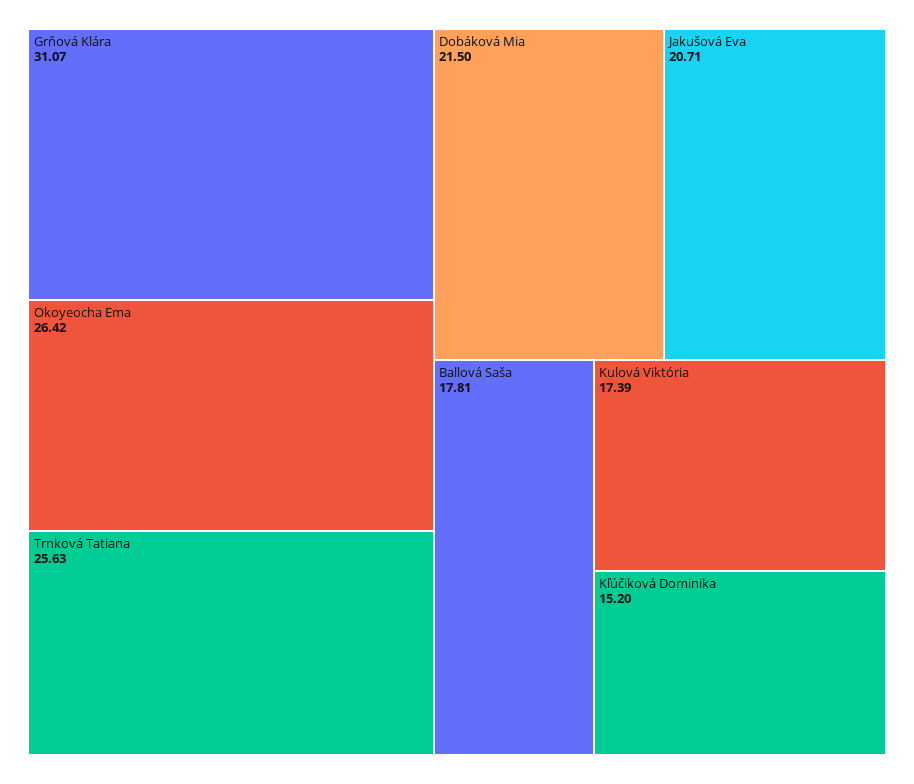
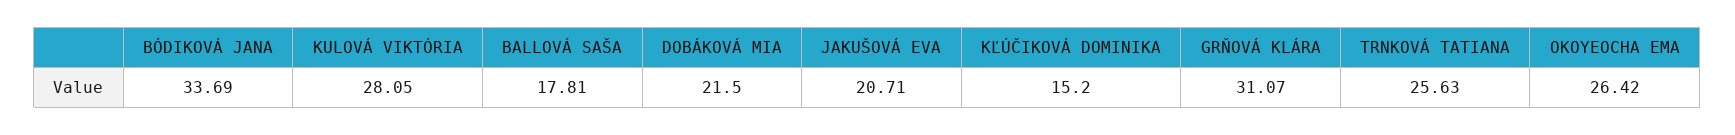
  {
    "Grňová Klára": 31.07,
    "Okoyeocha Ema": 26.42,
    "Trnková Tatiana": 25.63,
    "Dobáková Mia": 21.5,
    "Jakušová Eva": 20.71,
    "Ballová Saša": 17.81,
-   "Kulová Viktória": 17.39,
+   "Kulová Viktória": 28.05,
-   "Kľúčiková Dominika": 15.2
+   "Kľúčiková Dominika": 15.2,
+   "BÓDIKOVÁ JANA": 33.69
  }

